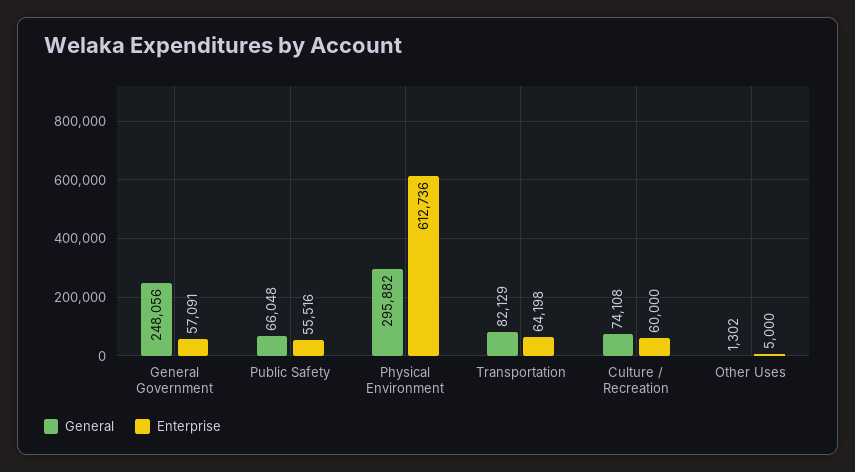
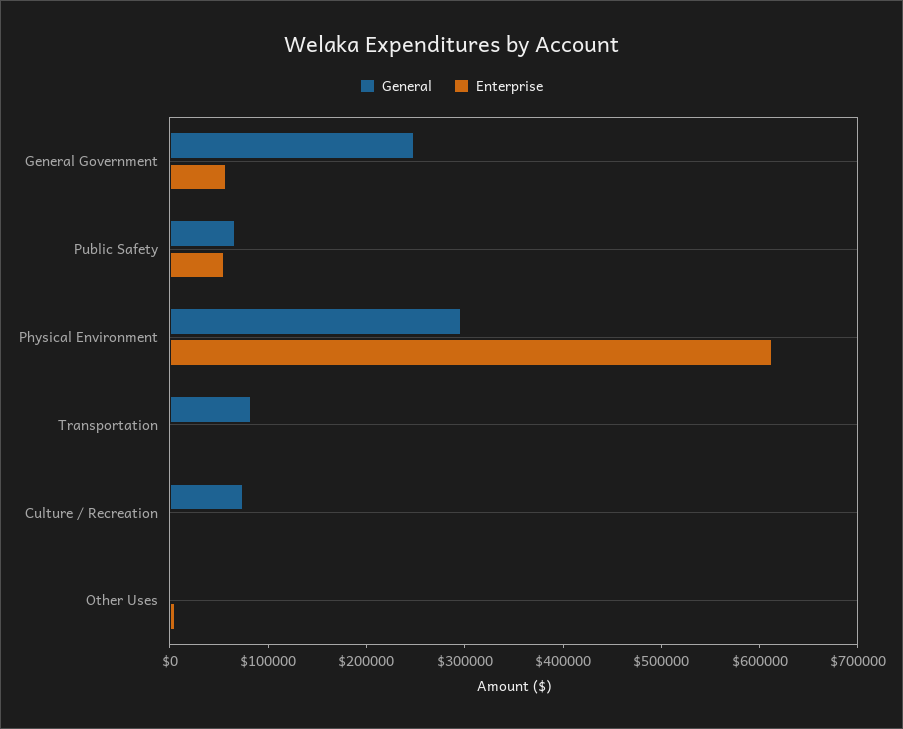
  {
    "General": {
      "General Government": 248056,
      "Public Safety": 66048,
      "Physical Environment": 295882,
      "Transportation": 82129,
      "Culture / Recreation": 74108,
      "Other Uses": 1302
    },
    "Enterprise": {
      "General Government": 57091,
      "Public Safety": 55516,
      "Physical Environment": 612736,
-     "Transportation": 64198,
+     "Transportation": 0,
-     "Culture / Recreation": 60000,
+     "Culture / Recreation": 0,
      "Other Uses": 5000
    }
  }

